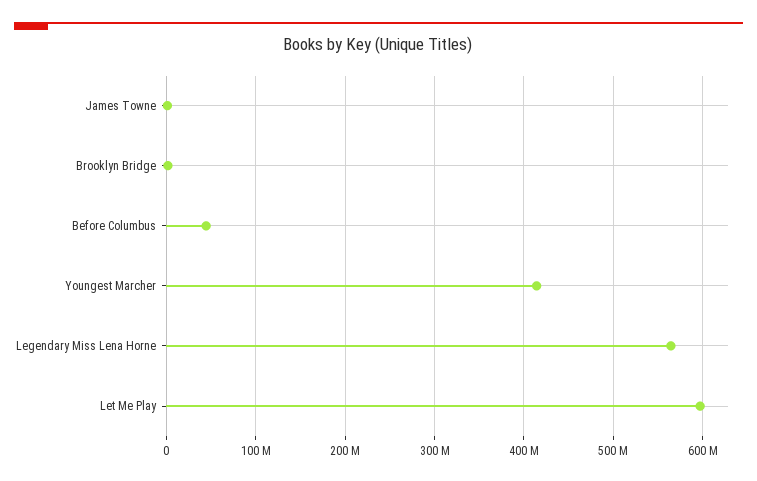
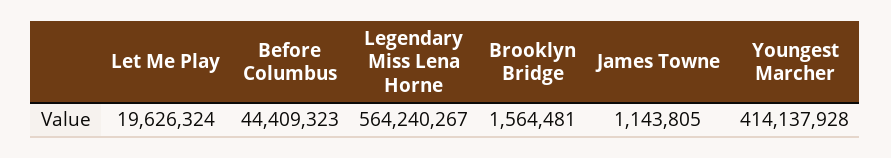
  {
    "James Towne": 1143805,
    "Brooklyn Bridge": 1564481,
    "Before Columbus": 44409323,
    "Youngest Marcher": 414137928,
    "Legendary Miss Lena Horne": 564240267,
-   "Let Me Play": 600000000
+   "Let Me Play": 19626324
  }

